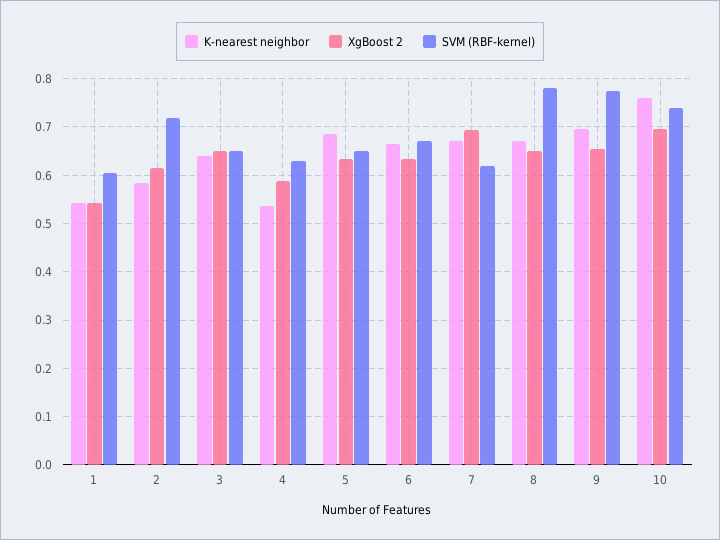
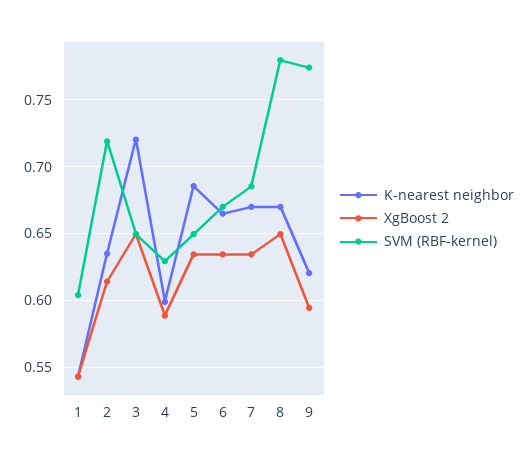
  {
    "K-nearest neighbor": {
      "1": 0.545,
-     "2": 0.58,
+     "2": 0.635,
-     "3": 0.64,
+     "3": 0.72,
-     "4": 0.54,
+     "4": 0.6,
      "5": 0.685,
      "6": 0.665,
      "7": 0.67,
      "8": 0.67,
-     "9": 0.7,
+     "9": 0.62
-     "10": 0.76
    },
    "XgBoost 2": {
      "1": 0.545,
      "2": 0.615,
      "3": 0.65,
      "4": 0.59,
      "5": 0.635,
      "6": 0.635,
-     "7": 0.7,
+     "7": 0.635,
      "8": 0.65,
-     "9": 0.66,
+     "9": 0.595
-     "10": 0.7
    },
    "SVM (RBF-kernel)": {
      "1": 0.605,
      "2": 0.72,
      "3": 0.65,
      "4": 0.63,
      "5": 0.65,
      "6": 0.67,
-     "7": 0.62,
+     "7": 0.685,
      "8": 0.78,
-     "9": 0.775,
+     "9": 0.775
-     "10": 0.74
    }
  }

